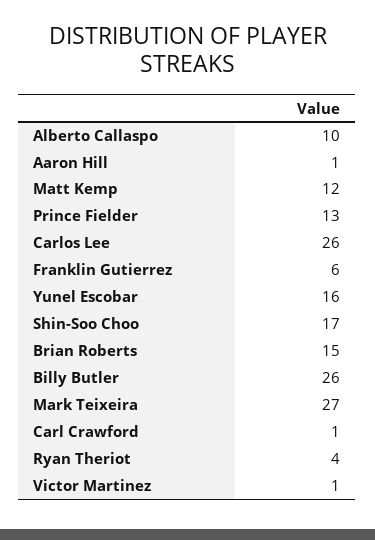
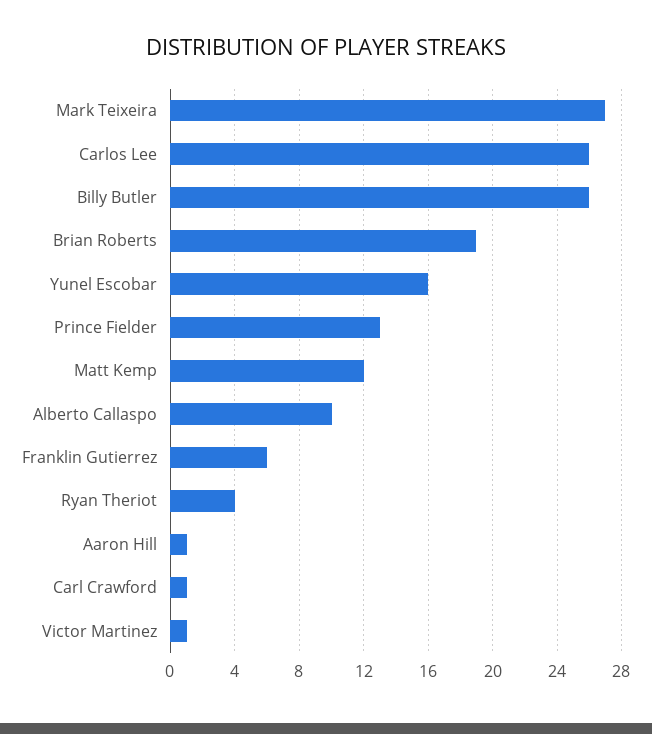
  {
    "Alberto Callaspo": 10,
    "Aaron Hill": 1,
    "Matt Kemp": 12,
    "Prince Fielder": 13,
    "Carlos Lee": 26,
    "Franklin Gutierrez": 6,
    "Yunel Escobar": 16,
-   "Shin-Soo Choo": 17,
-   "Brian Roberts": 15,
+   "Brian Roberts": 19,
    "Billy Butler": 26,
    "Mark Teixeira": 27,
    "Carl Crawford": 1,
    "Ryan Theriot": 4,
    "Victor Martinez": 1
  }

